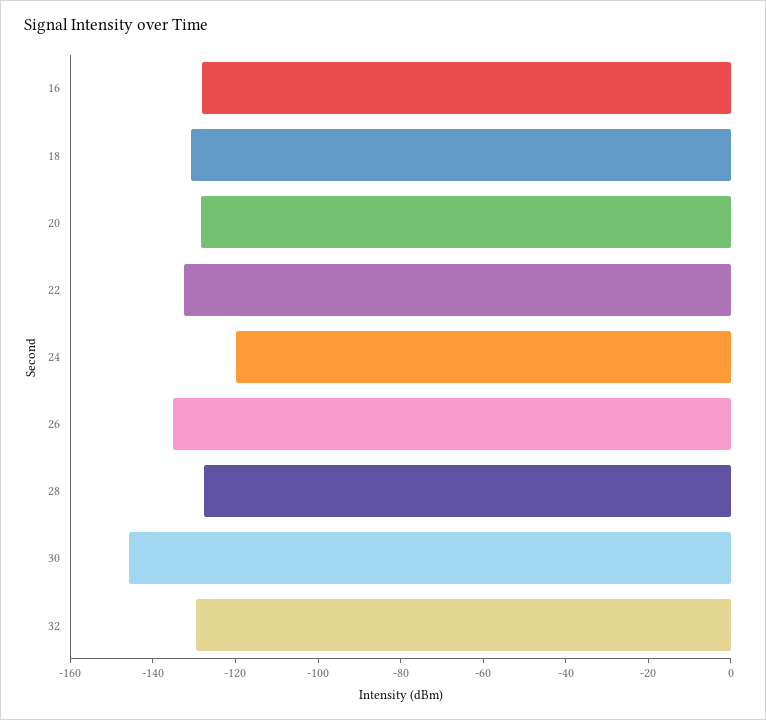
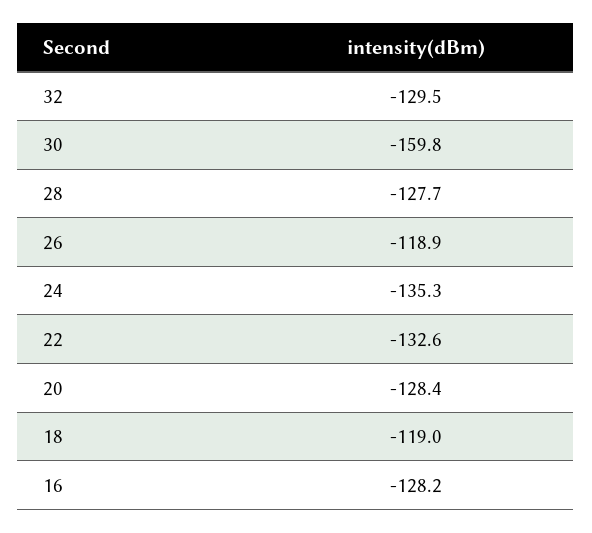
  {
    "16": -128.2,
-   "18": -130,
+   "18": -119,
    "20": -128.4,
    "22": -132.6,
-   "24": -120,
+   "24": -135.3,
-   "26": -135,
+   "26": -118.9,
    "28": -127.7,
-   "30": -145,
+   "30": -159.8,
    "32": -129.5
  }

